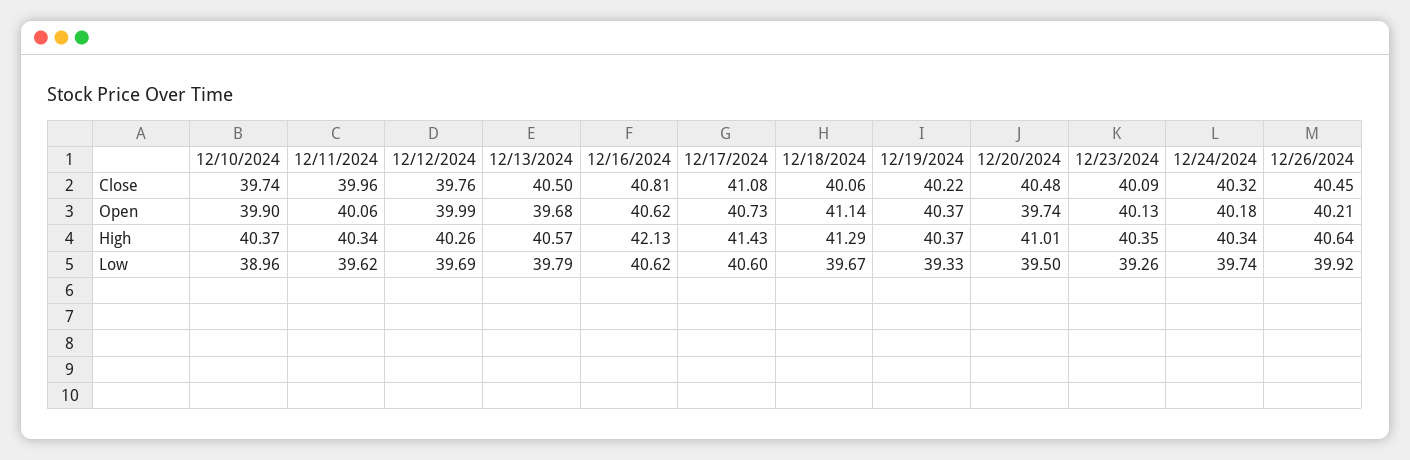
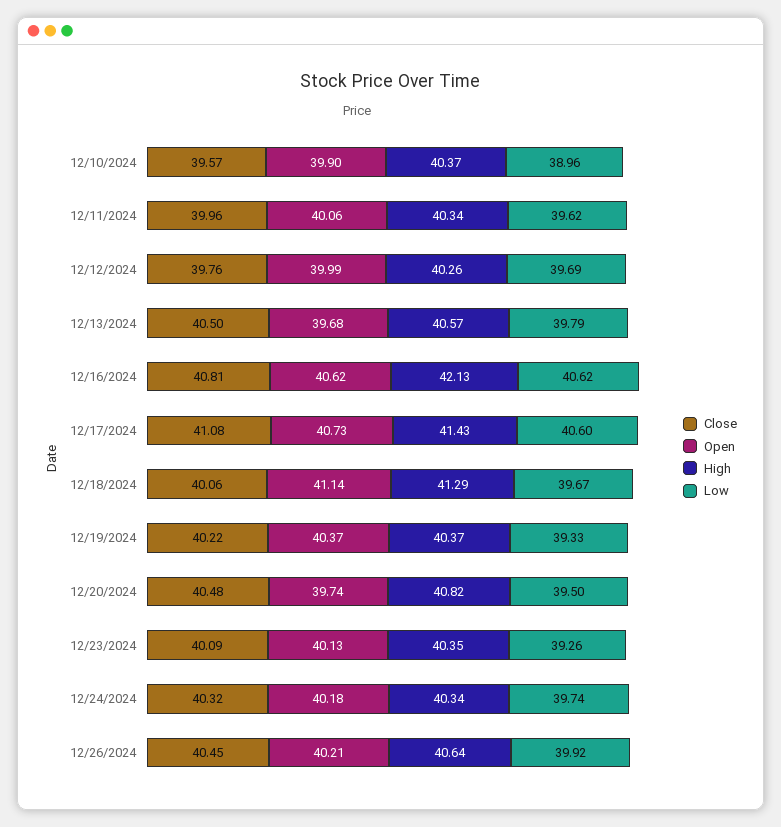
  {
    "Close": {
-     "12/10/2024": 39.74,
+     "12/10/2024": 39.57,
      "12/11/2024": 39.96,
      "12/12/2024": 39.76,
      "12/13/2024": 40.5,
      "12/16/2024": 40.81,
      "12/17/2024": 41.08,
      "12/18/2024": 40.06,
      "12/19/2024": 40.22,
      "12/20/2024": 40.48,
      "12/23/2024": 40.09,
      "12/24/2024": 40.32,
      "12/26/2024": 40.45
    },
    "Open": {
      "12/10/2024": 39.9,
      "12/11/2024": 40.06,
      "12/12/2024": 39.99,
      "12/13/2024": 39.68,
      "12/16/2024": 40.62,
      "12/17/2024": 40.73,
      "12/18/2024": 41.14,
      "12/19/2024": 40.37,
      "12/20/2024": 39.74,
      "12/23/2024": 40.13,
      "12/24/2024": 40.18,
      "12/26/2024": 40.21
    },
    "High": {
      "12/10/2024": 40.37,
      "12/11/2024": 40.34,
      "12/12/2024": 40.26,
      "12/13/2024": 40.57,
      "12/16/2024": 42.13,
      "12/17/2024": 41.43,
      "12/18/2024": 41.29,
      "12/19/2024": 40.37,
-     "12/20/2024": 41.01,
+     "12/20/2024": 40.82,
      "12/23/2024": 40.35,
      "12/24/2024": 40.34,
      "12/26/2024": 40.64
    },
    "Low": {
      "12/10/2024": 38.96,
      "12/11/2024": 39.62,
      "12/12/2024": 39.69,
      "12/13/2024": 39.79,
      "12/16/2024": 40.62,
      "12/17/2024": 40.6,
      "12/18/2024": 39.67,
      "12/19/2024": 39.33,
      "12/20/2024": 39.5,
      "12/23/2024": 39.26,
      "12/24/2024": 39.74,
      "12/26/2024": 39.92
    }
  }

